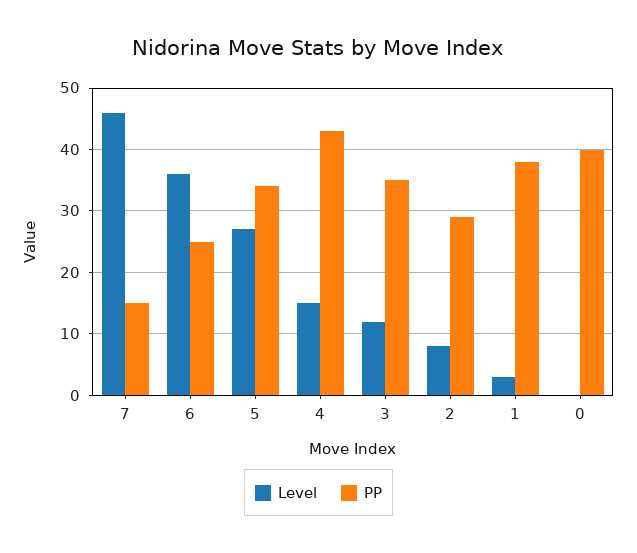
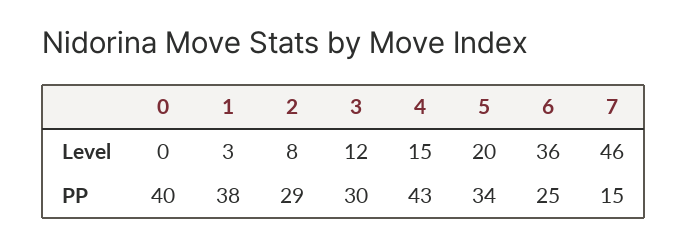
  {
    "Level": {
      "7": 46,
      "6": 36,
-     "5": 27,
+     "5": 20,
      "4": 15,
      "3": 12,
      "2": 8,
      "1": 3,
      "0": 0
    },
    "PP": {
      "7": 15,
      "6": 25,
      "5": 34,
      "4": 43,
-     "3": 35,
+     "3": 30,
      "2": 29,
      "1": 38,
      "0": 40
    }
  }

